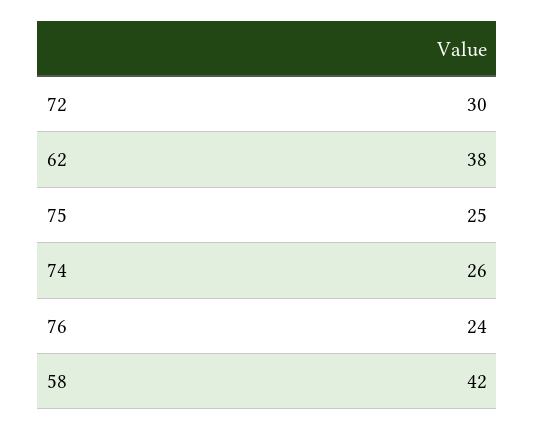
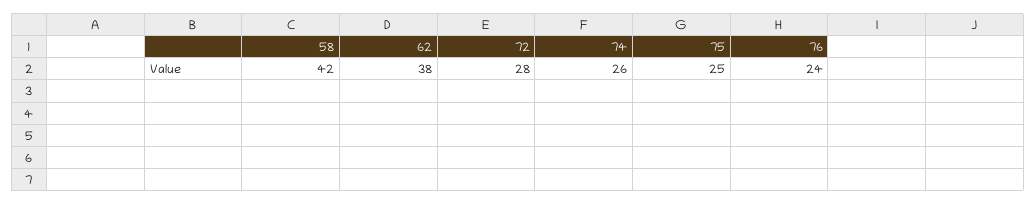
  {
-   "72": 30,
+   "72": 28,
    "62": 38,
    "75": 25,
    "74": 26,
    "76": 24,
    "58": 42
  }

